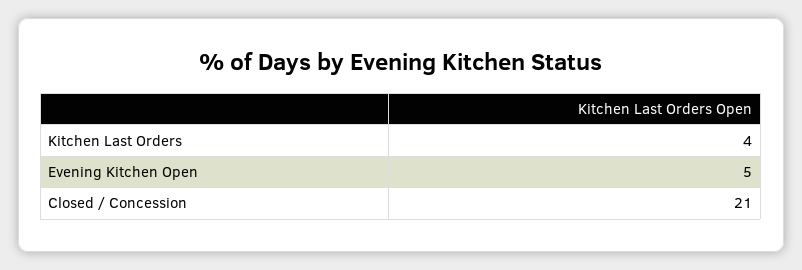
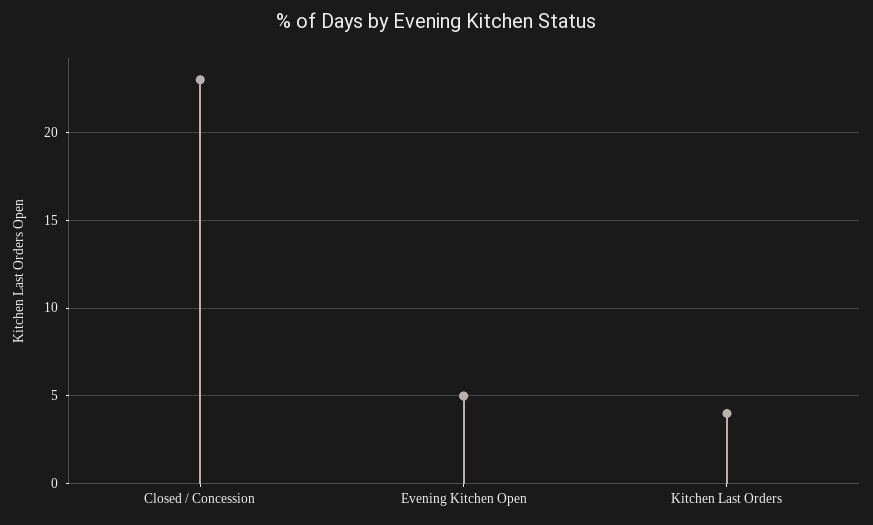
  {
    "Kitchen Last Orders": 4,
    "Evening Kitchen Open": 5,
-   "Closed / Concession": 21
+   "Closed / Concession": 23
  }

